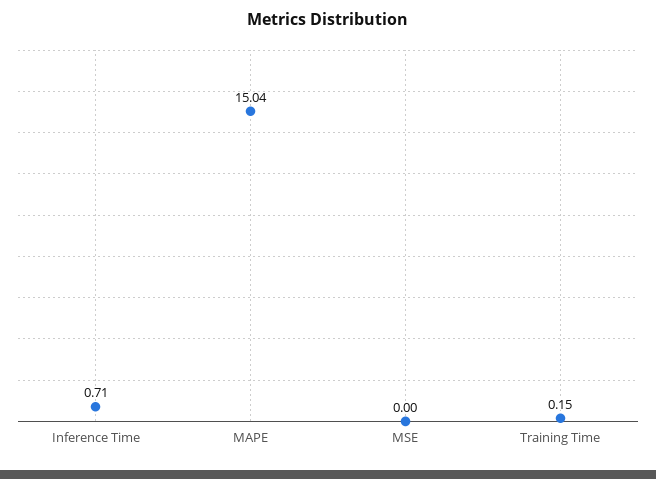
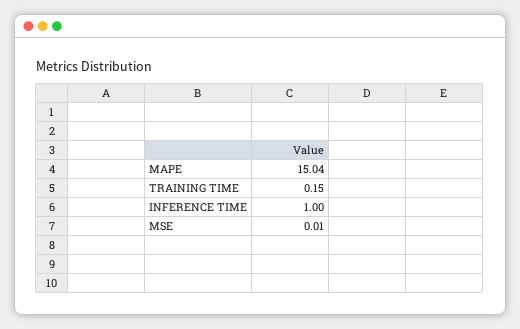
  {
-   "Inference Time": 0.71,
+   "Inference Time": 1,
    "MAPE": 15.04,
-   "MSE": 0,
+   "MSE": 0.01,
    "Training Time": 0.15
  }

